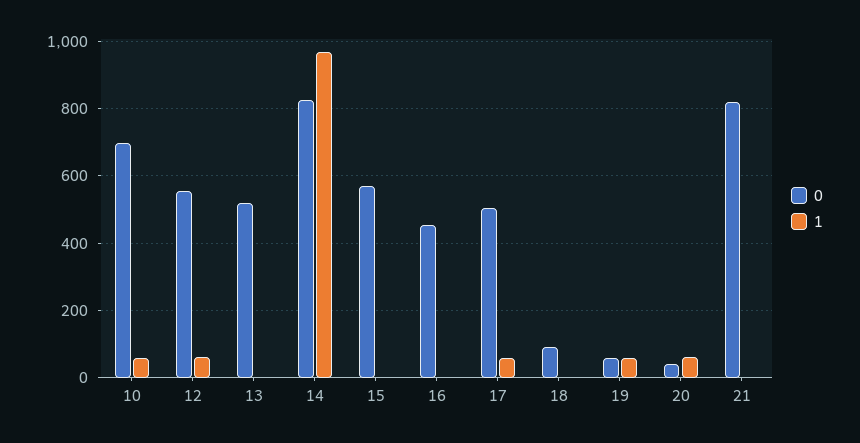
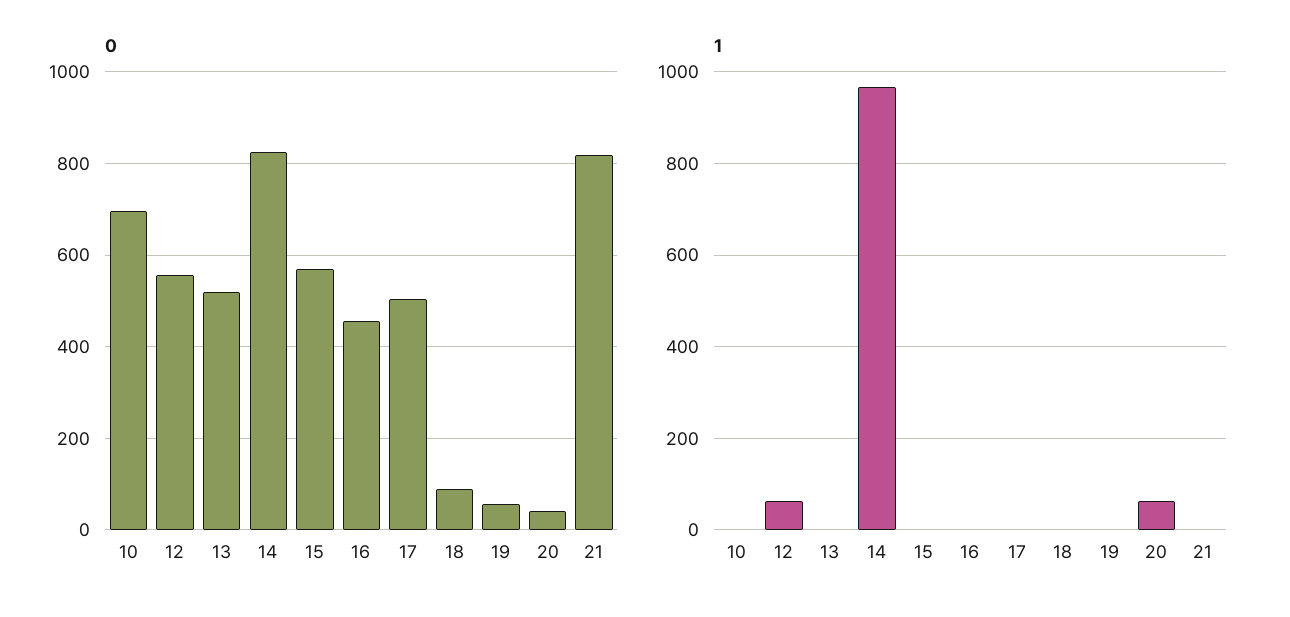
  {
    "0": {
      "10": 700,
      "12": 560,
      "13": 520,
      "14": 820,
      "15": 580,
      "16": 460,
      "17": 500,
      "18": 100,
      "19": 60,
      "20": 40,
      "21": 820
    },
    "1": {
-     "10": 60,
+     "10": 0,
      "12": 60,
      "13": 0,
      "14": 960,
      "15": 0,
      "16": 0,
-     "17": 60,
+     "17": 0,
      "18": 0,
-     "19": 60,
+     "19": 0,
      "20": 60,
      "21": 0
    }
  }

